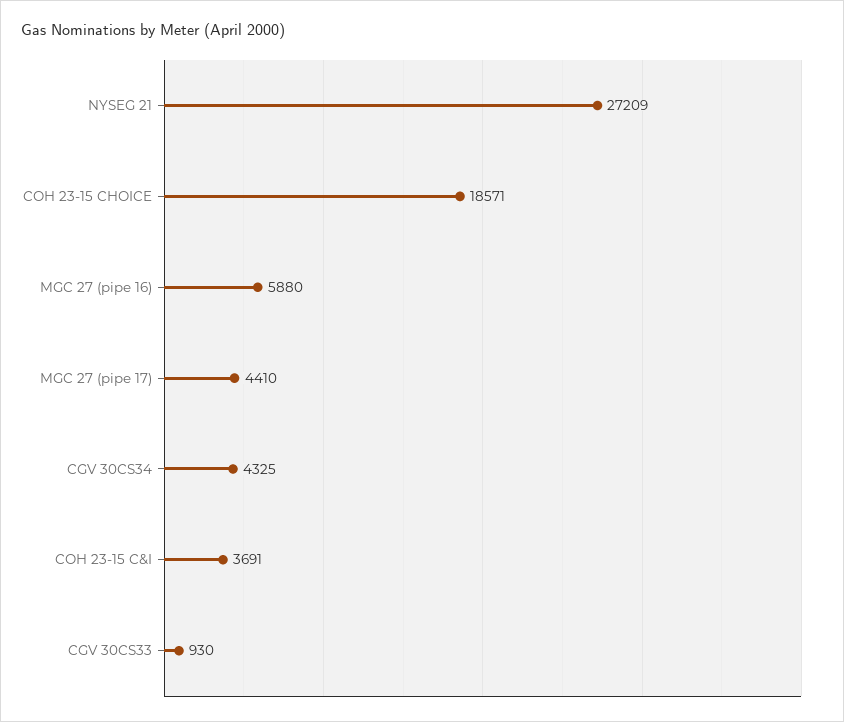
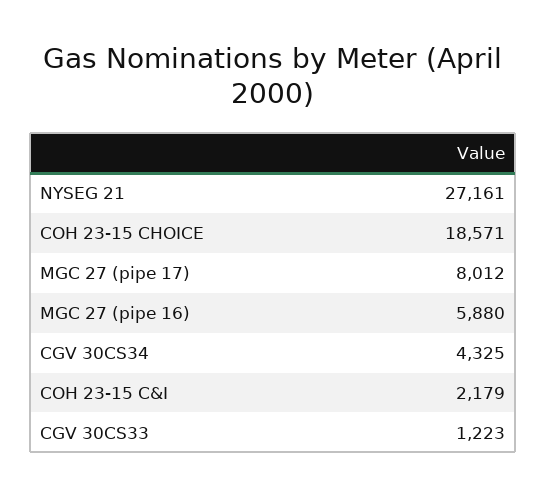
  {
-   "NYSEG 21": 27209,
+   "NYSEG 21": 27161,
    "COH 23-15 CHOICE": 18571,
    "MGC 27 (pipe 16)": 5880,
-   "MGC 27 (pipe 17)": 4410,
+   "MGC 27 (pipe 17)": 8012,
    "CGV 30CS34": 4325,
-   "COH 23-15 C&I": 3691,
+   "COH 23-15 C&I": 2179,
-   "CGV 30CS33": 930
+   "CGV 30CS33": 1223
  }

